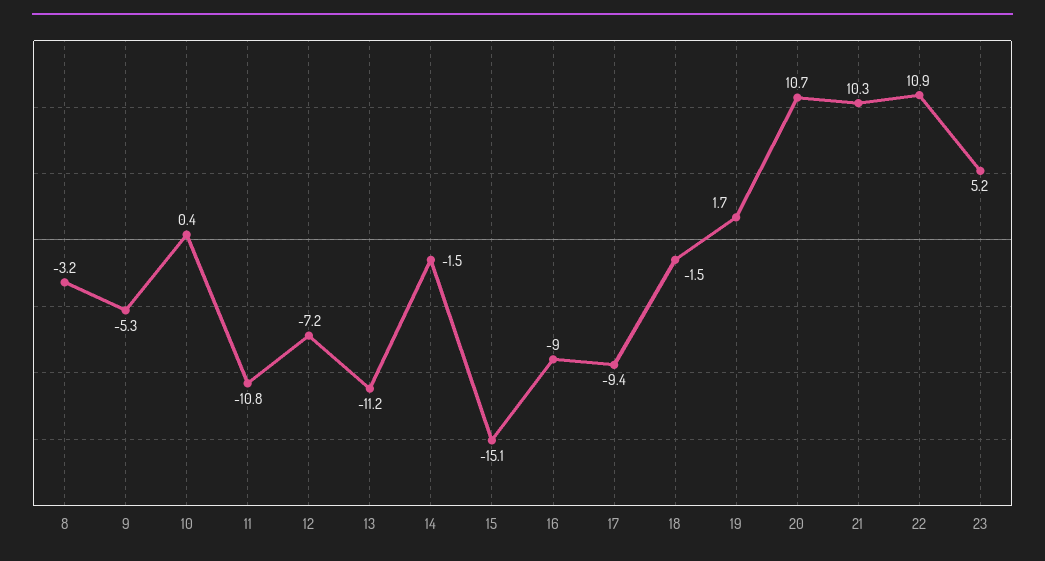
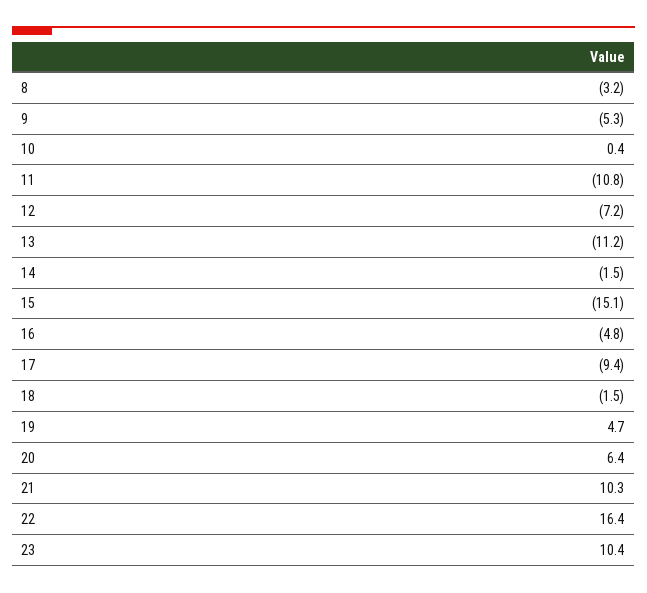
  {
    "8": -3.2,
    "9": -5.3,
    "10": 0.4,
    "11": -10.8,
    "12": -7.2,
    "13": -11.2,
    "14": -1.5,
    "15": -15.1,
-   "16": -9,
+   "16": -4.8,
    "17": -9.4,
    "18": -1.5,
-   "19": 1.7,
+   "19": 4.7,
-   "20": 10.7,
+   "20": 6.4,
    "21": 10.3,
-   "22": 10.9,
+   "22": 16.4,
-   "23": 5.2
+   "23": 10.4
  }

